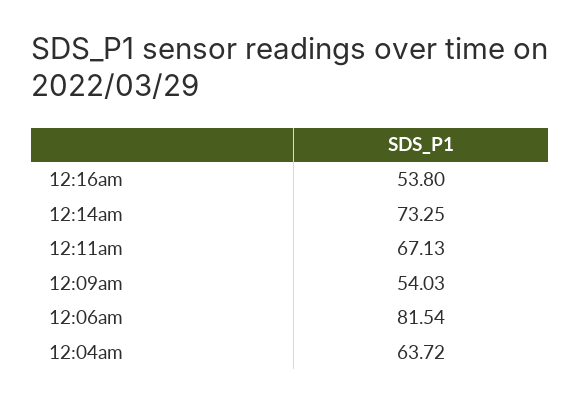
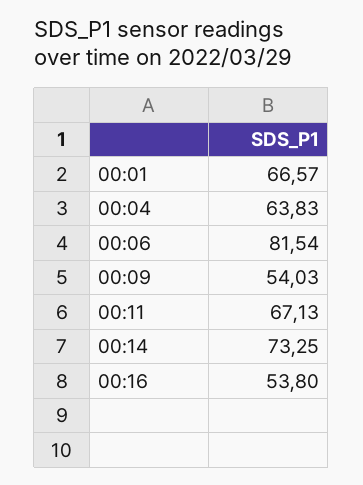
  {
    "12:16am": 53.8,
    "12:14am": 73.25,
    "12:11am": 67.13,
    "12:09am": 54.03,
    "12:06am": 81.54,
-   "12:04am": 63.72
+   "12:04am": 63.83,
+   "00:01": 66.57
  }

